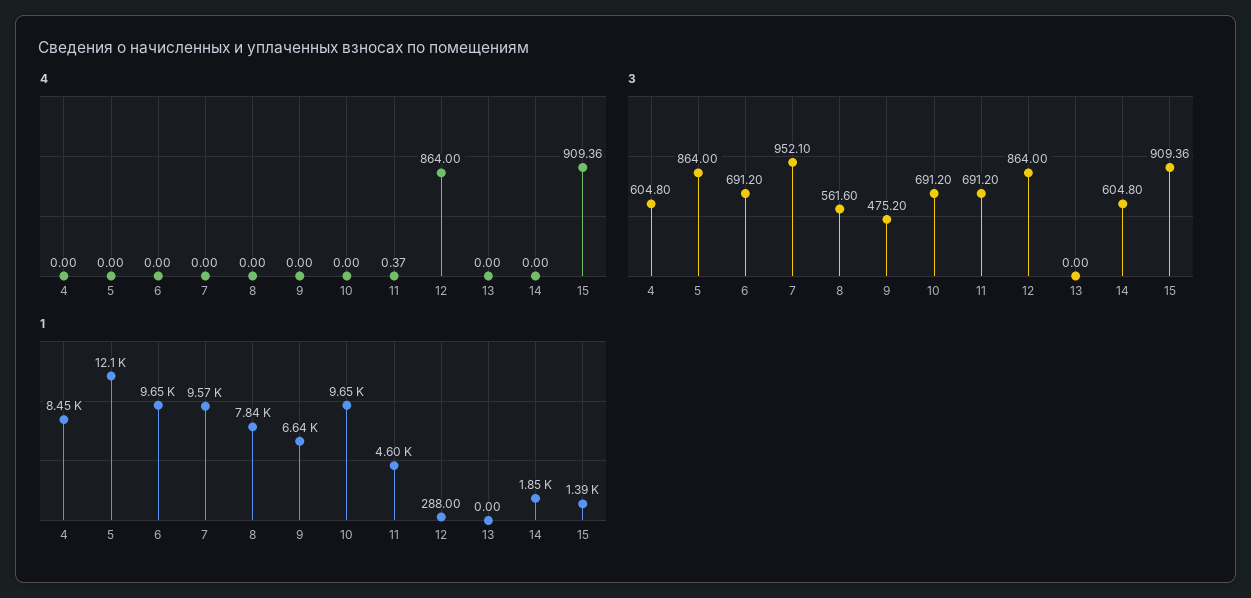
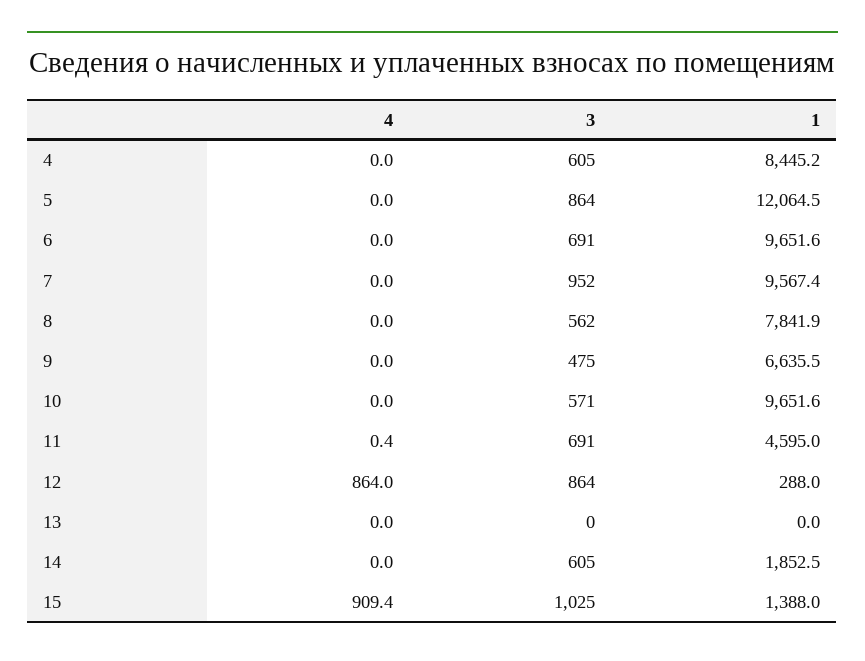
  {
    "4": {
      "4": 0,
      "5": 0,
      "6": 0,
      "7": 0,
      "8": 0,
      "9": 0,
      "10": 0,
      "11": 0.37,
      "12": 864,
      "13": 0,
      "14": 0,
      "15": 909.36
    },
    "3": {
      "4": 604.8,
      "5": 864,
      "6": 691.2,
      "7": 952.1,
      "8": 561.6,
      "9": 475.2,
-     "10": 691.2,
+     "10": 571,
      "11": 691.2,
      "12": 864,
      "13": 0,
      "14": 604.8,
-     "15": 909.36
+     "15": 1025
    },
    "1": {
      "4": 8445.2,
      "5": 12064.5,
      "6": 9651.6,
      "7": 9567.4,
      "8": 7841.9,
      "9": 6635.5,
      "10": 9651.6,
      "11": 4595,
      "12": 288,
      "13": 0,
      "14": 1852.5,
      "15": 1388
    }
  }

